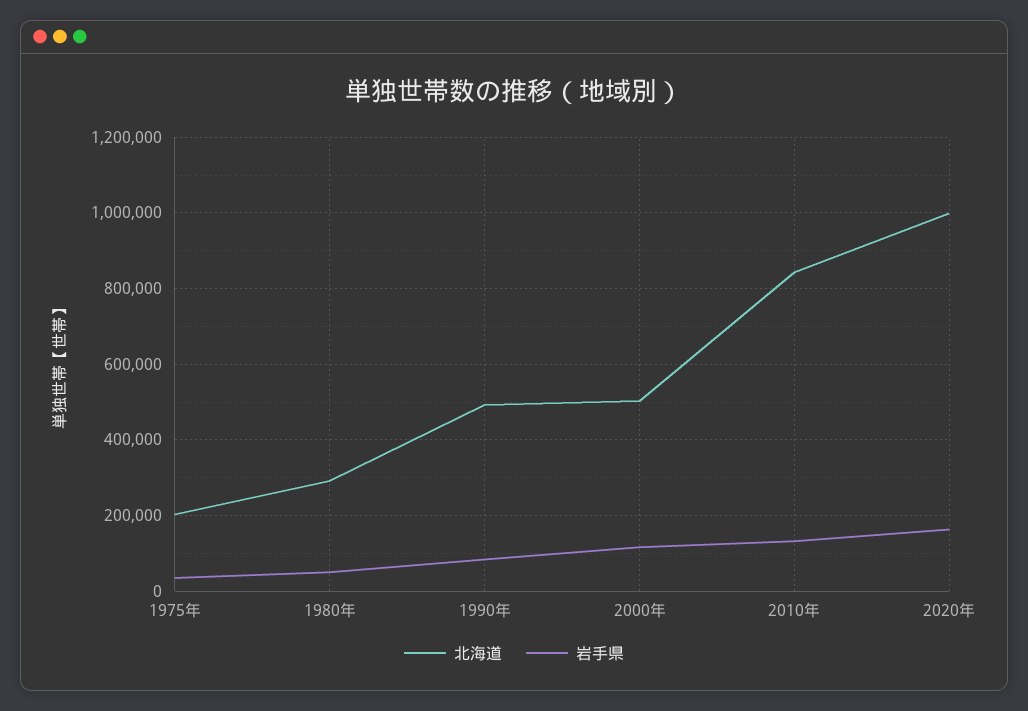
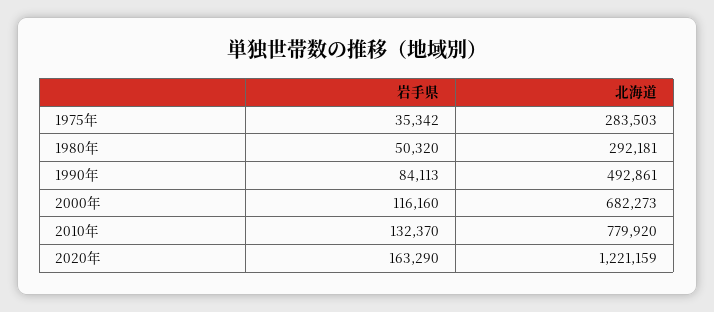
  {
    "北海道": {
-     "1975年": 200000,
+     "1975年": 283503,
      "1980年": 292181,
      "1990年": 492861,
-     "2000年": 500000,
+     "2000年": 682273,
-     "2010年": 840000,
+     "2010年": 779920,
-     "2020年": 1000000
+     "2020年": 1221159
    },
    "岩手県": {
      "1975年": 35342,
      "1980年": 50320,
      "1990年": 84113,
      "2000年": 116160,
      "2010年": 132370,
      "2020年": 163290
    }
  }

